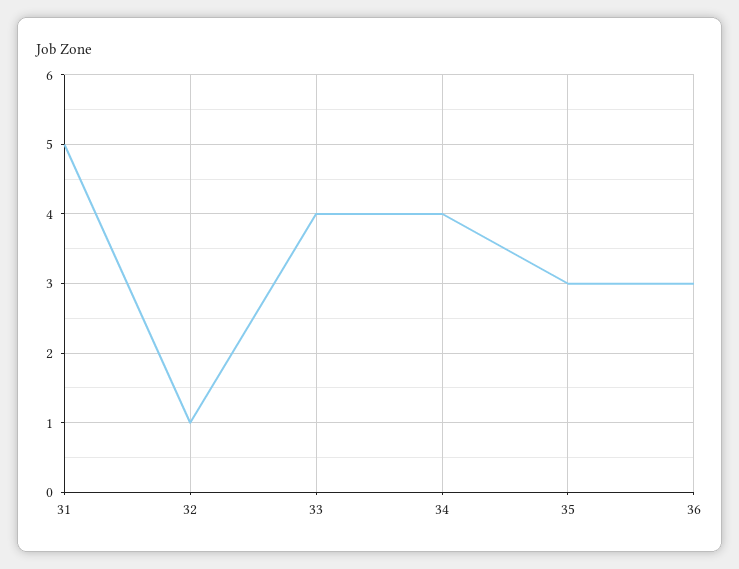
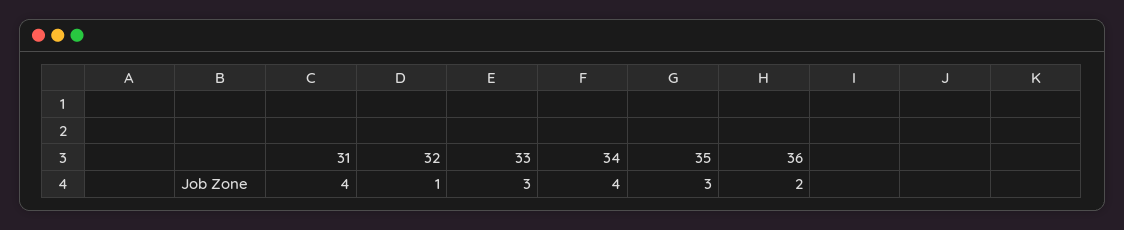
  {
-   "31": 5,
+   "31": 4,
    "32": 1,
-   "33": 4,
+   "33": 3,
    "34": 4,
    "35": 3,
-   "36": 3
+   "36": 2
  }

